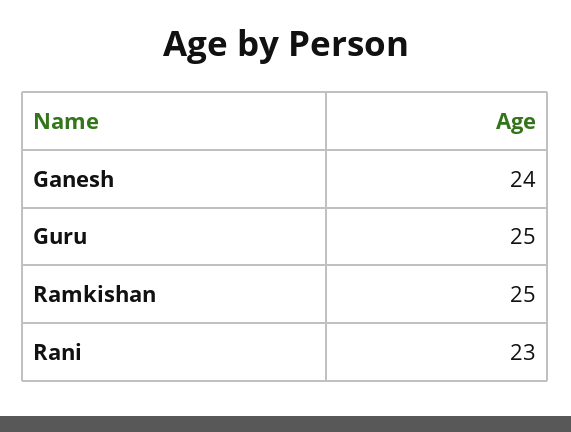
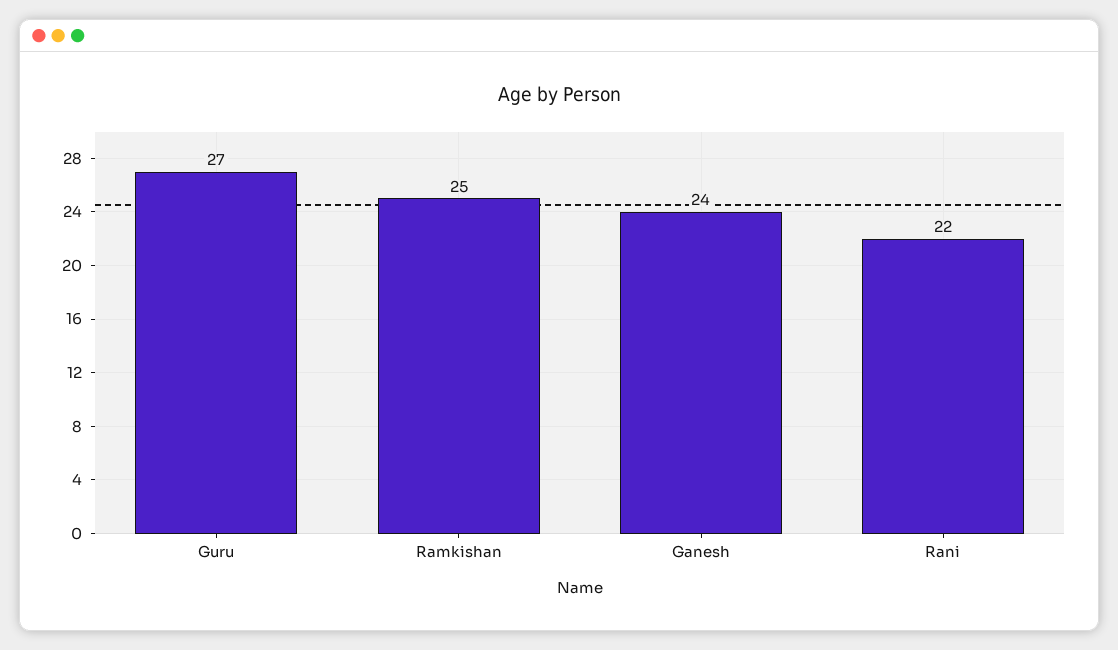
  {
    "Ganesh": 24,
-   "Guru": 25,
+   "Guru": 27,
    "Ramkishan": 25,
-   "Rani": 23
+   "Rani": 22
  }

